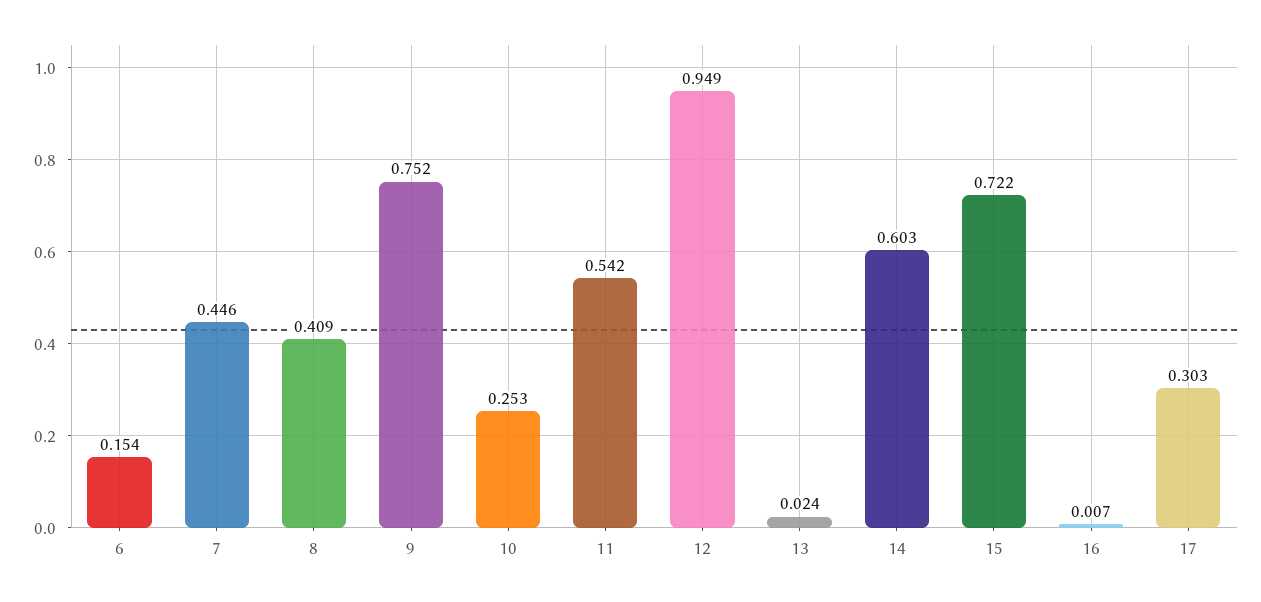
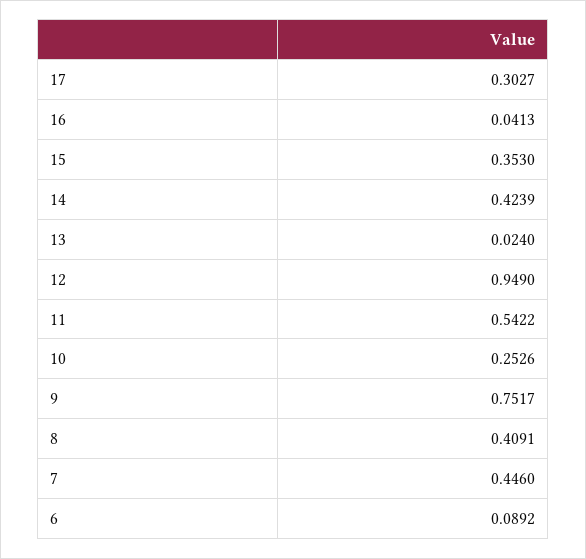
  {
-   "6": 0.154,
+   "6": 0.0892,
    "7": 0.446,
    "8": 0.4091,
    "9": 0.7517,
    "10": 0.2526,
    "11": 0.5422,
    "12": 0.949,
    "13": 0.024,
-   "14": 0.603,
+   "14": 0.4239,
-   "15": 0.722,
+   "15": 0.353,
-   "16": 0.007,
+   "16": 0.0413,
    "17": 0.3027
  }

